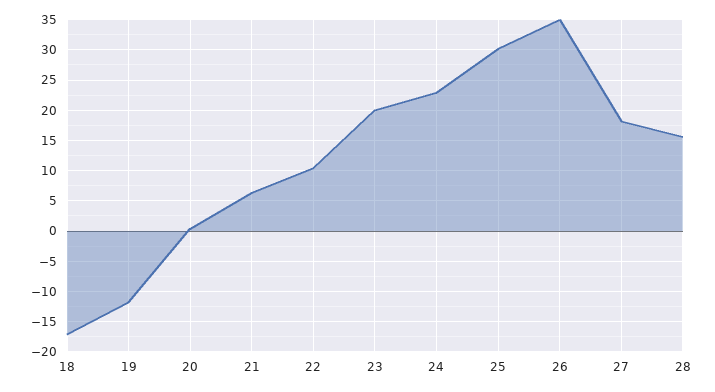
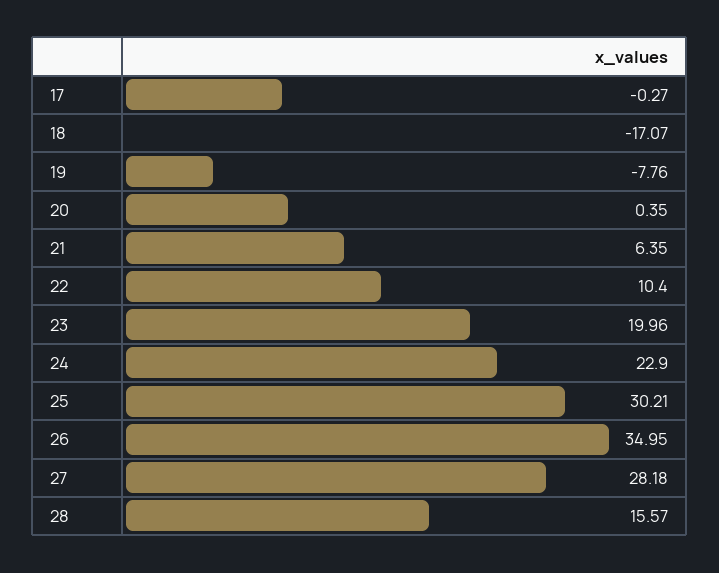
  {
    "18": -17.07,
-   "19": -12,
+   "19": -7.76,
    "20": 0.35,
    "21": 6.35,
    "22": 10.4,
    "23": 19.96,
    "24": 22.9,
    "25": 30.21,
    "26": 34.95,
-   "27": 18,
+   "27": 28.18,
-   "28": 15.57
+   "28": 15.57,
+   "17": -0.27
  }

